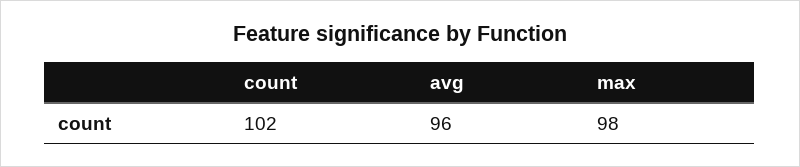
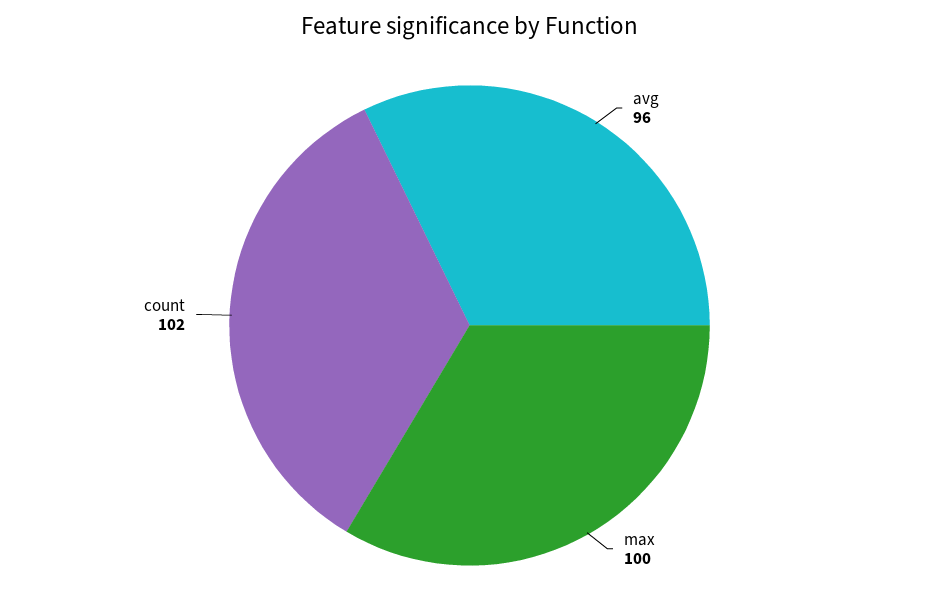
  {
    "count": 102,
    "avg": 96,
-   "max": 98
+   "max": 100
  }

